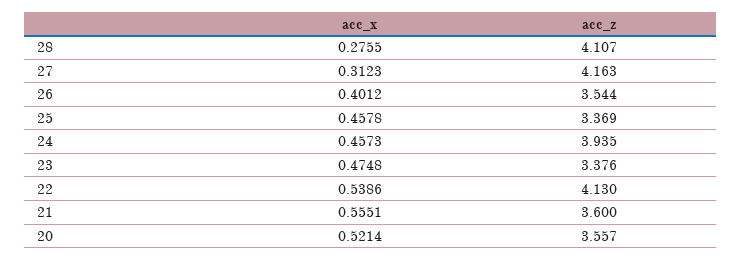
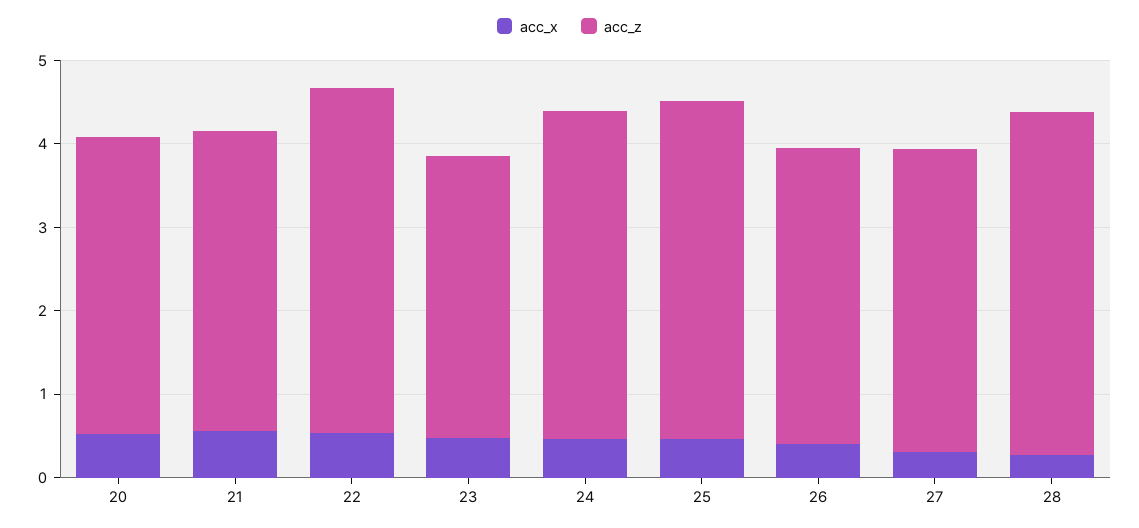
  {
    "acc_x": {
      "28": 0.2755,
      "27": 0.3123,
      "26": 0.4012,
      "25": 0.4578,
      "24": 0.4573,
      "23": 0.4748,
      "22": 0.5386,
      "21": 0.5551,
      "20": 0.5214
    },
    "acc_z": {
      "28": 4.107,
-     "27": 4.163,
+     "27": 3.6,
      "26": 3.544,
-     "25": 3.369,
+     "25": 4,
      "24": 3.935,
      "23": 3.376,
      "22": 4.13,
      "21": 3.6,
      "20": 3.557
    }
  }

